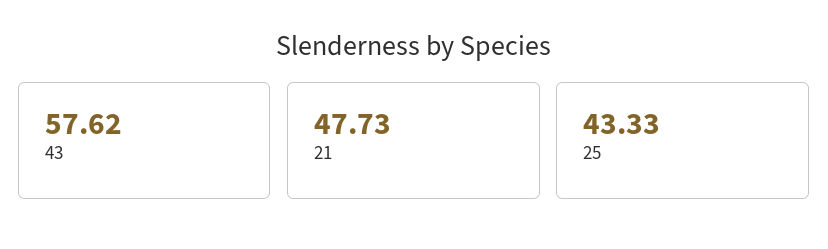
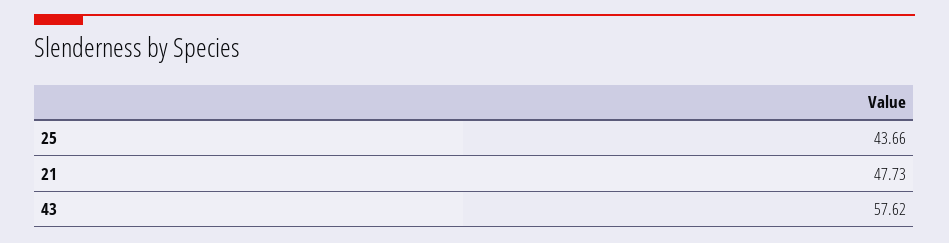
  {
    "43": 57.62,
    "21": 47.73,
-   "25": 43.33
+   "25": 43.66
  }

